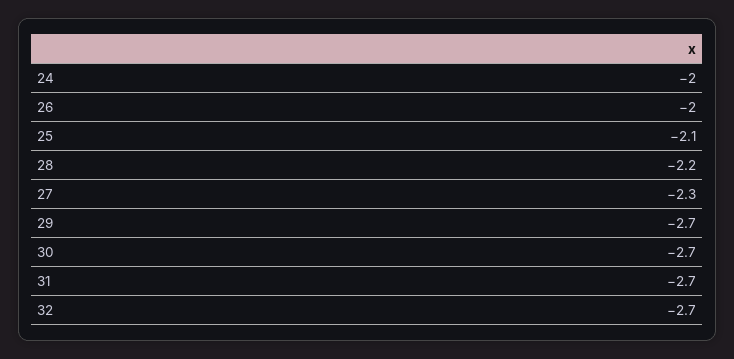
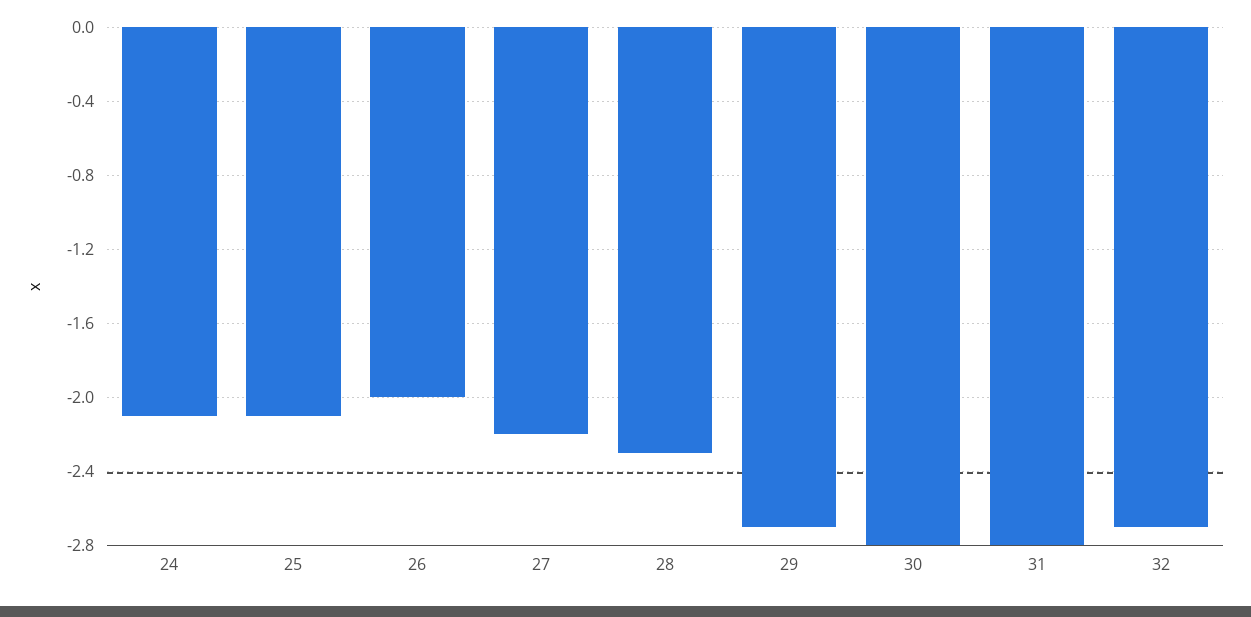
  {
-   "24": -2,
+   "24": -2.1,
    "26": -2,
    "25": -2.1,
-   "28": -2.2,
+   "28": -2.3,
-   "27": -2.3,
+   "27": -2.2,
    "29": -2.7,
-   "30": -2.7,
+   "30": -2.8,
-   "31": -2.7,
+   "31": -2.8,
    "32": -2.7
  }

